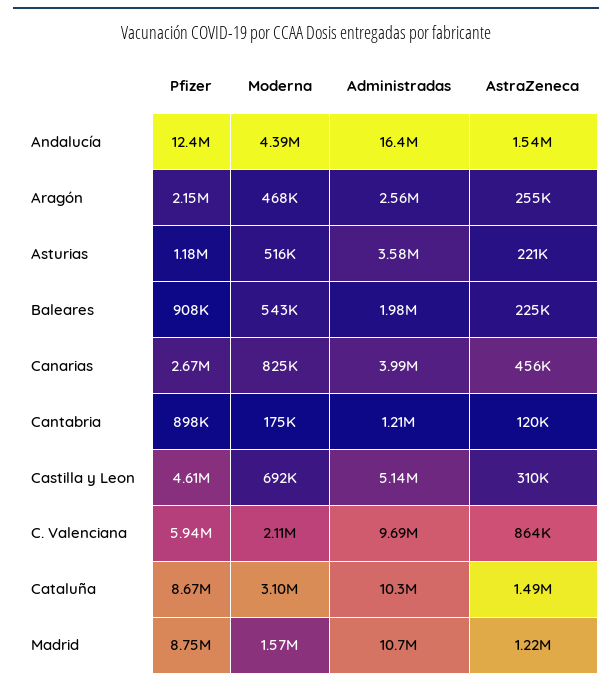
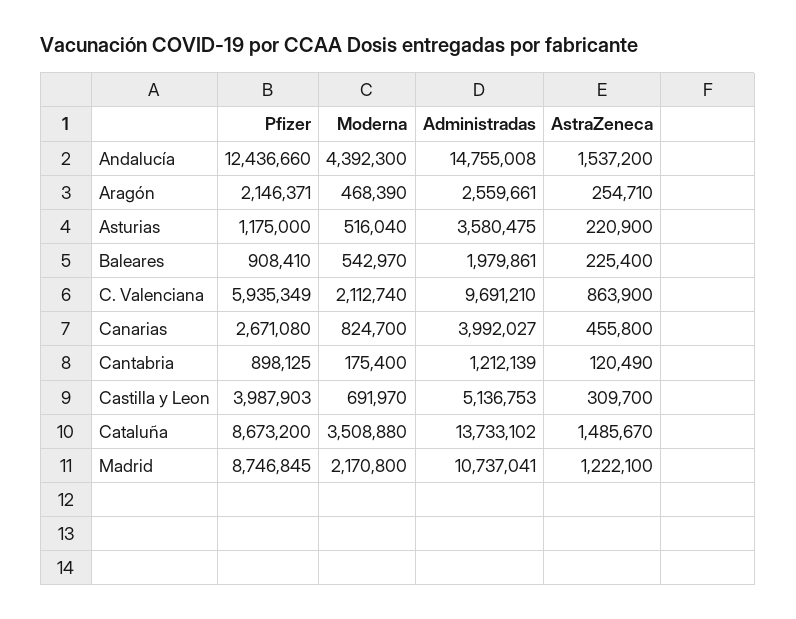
  {
    "Pfizer": {
      "Andalucía": 12436660,
      "Aragón": 2146371,
      "Asturias": 1175000,
      "Baleares": 908410,
      "Canarias": 2671080,
      "Cantabria": 898125,
-     "Castilla y Leon": 4610000,
+     "Castilla y Leon": 3987903,
      "C. Valenciana": 5935349,
      "Cataluña": 8673200,
      "Madrid": 8746845
    },
    "Moderna": {
      "Andalucía": 4392300,
      "Aragón": 468390,
      "Asturias": 516040,
      "Baleares": 542970,
      "Canarias": 824700,
      "Cantabria": 175400,
      "Castilla y Leon": 691970,
      "C. Valenciana": 2112740,
-     "Cataluña": 3100000,
+     "Cataluña": 3508880,
-     "Madrid": 1570000
+     "Madrid": 2170800
    },
    "Administradas": {
-     "Andalucía": 16400000,
+     "Andalucía": 14755008,
      "Aragón": 2559661,
      "Asturias": 3580475,
      "Baleares": 1979861,
      "Canarias": 3992027,
      "Cantabria": 1212139,
      "Castilla y Leon": 5136753,
      "C. Valenciana": 9691210,
-     "Cataluña": 10300000,
+     "Cataluña": 13733102,
      "Madrid": 10737041
    },
    "AstraZeneca": {
      "Andalucía": 1537200,
      "Aragón": 254710,
      "Asturias": 220900,
      "Baleares": 225400,
      "Canarias": 455800,
      "Cantabria": 120490,
      "Castilla y Leon": 309700,
      "C. Valenciana": 863900,
      "Cataluña": 1485670,
      "Madrid": 1222100
    }
  }

